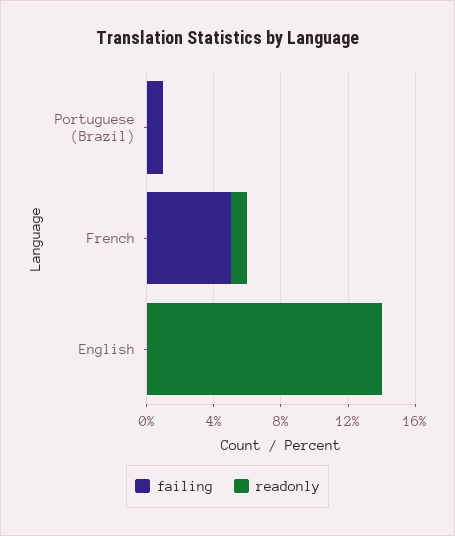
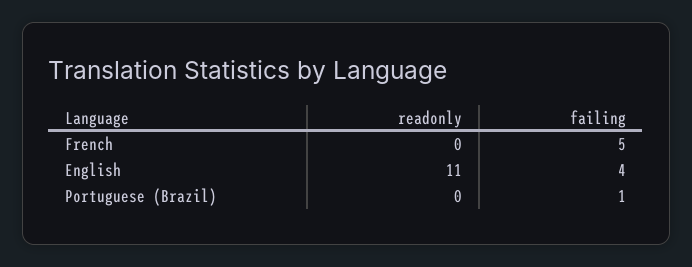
  {
    "failing": {
      "Portuguese (Brazil)": 1,
      "French": 5,
-     "English": 0
+     "English": 4
    },
    "readonly": {
      "Portuguese (Brazil)": 0,
-     "French": 1,
+     "French": 0,
-     "English": 14
+     "English": 11
    }
  }

